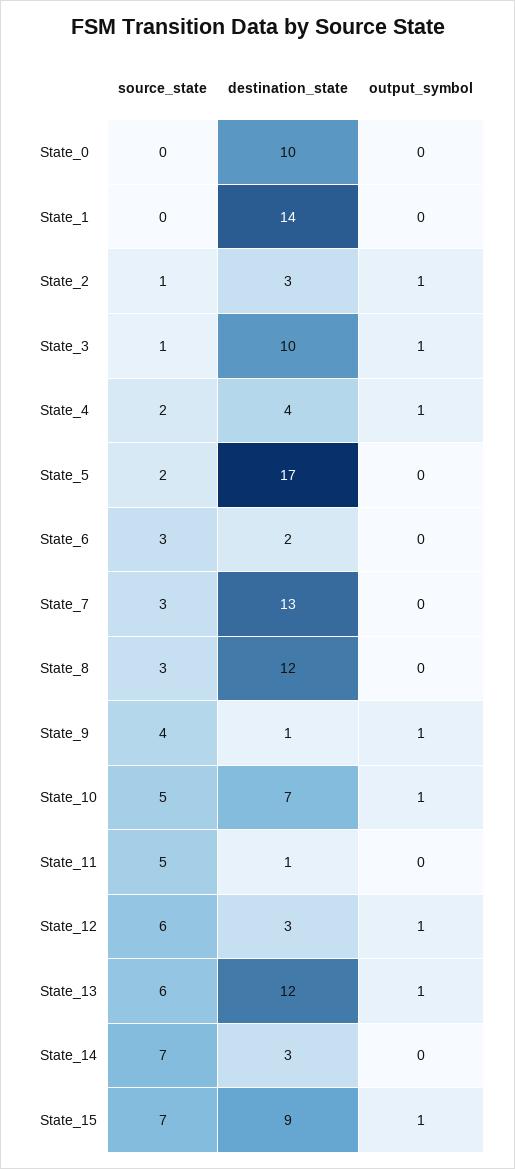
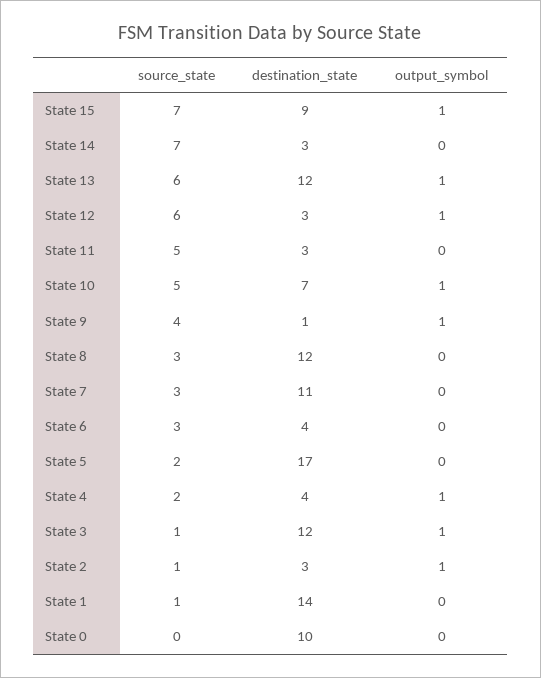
  {
    "source_state": {
      "State_0": 0,
-     "State_1": 0,
+     "State_1": 1,
      "State_2": 1,
      "State_3": 1,
      "State_4": 2,
      "State_5": 2,
      "State_6": 3,
      "State_7": 3,
      "State_8": 3,
      "State_9": 4,
      "State_10": 5,
      "State_11": 5,
      "State_12": 6,
      "State_13": 6,
      "State_14": 7,
      "State_15": 7
    },
    "destination_state": {
      "State_0": 10,
      "State_1": 14,
      "State_2": 3,
-     "State_3": 10,
+     "State_3": 12,
      "State_4": 4,
      "State_5": 17,
-     "State_6": 2,
+     "State_6": 4,
-     "State_7": 13,
+     "State_7": 11,
      "State_8": 12,
      "State_9": 1,
      "State_10": 7,
-     "State_11": 1,
+     "State_11": 3,
      "State_12": 3,
      "State_13": 12,
      "State_14": 3,
      "State_15": 9
    },
    "output_symbol": {
      "State_0": 0,
      "State_1": 0,
      "State_2": 1,
      "State_3": 1,
      "State_4": 1,
      "State_5": 0,
      "State_6": 0,
      "State_7": 0,
      "State_8": 0,
      "State_9": 1,
      "State_10": 1,
      "State_11": 0,
      "State_12": 1,
      "State_13": 1,
      "State_14": 0,
      "State_15": 1
    }
  }

